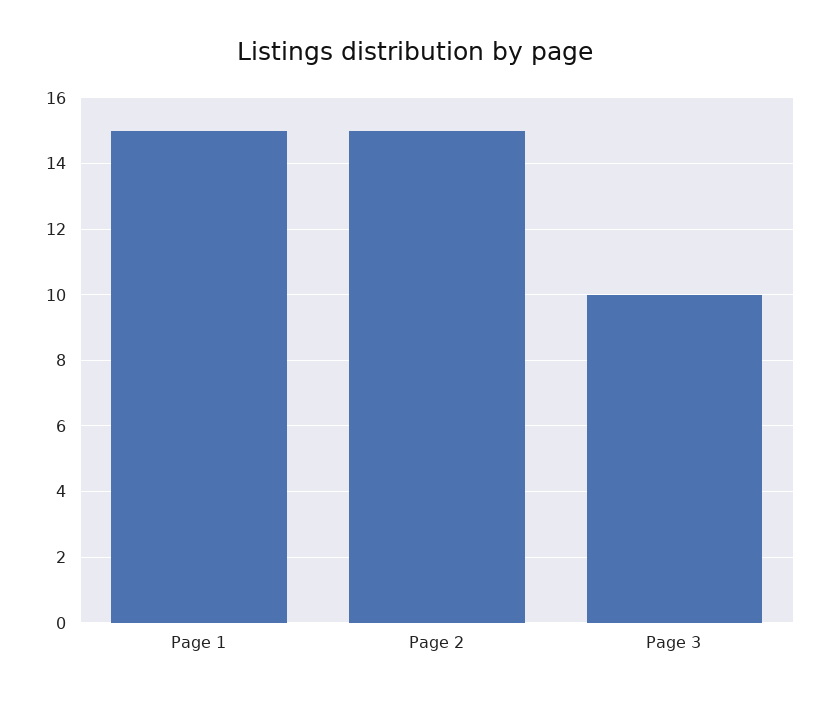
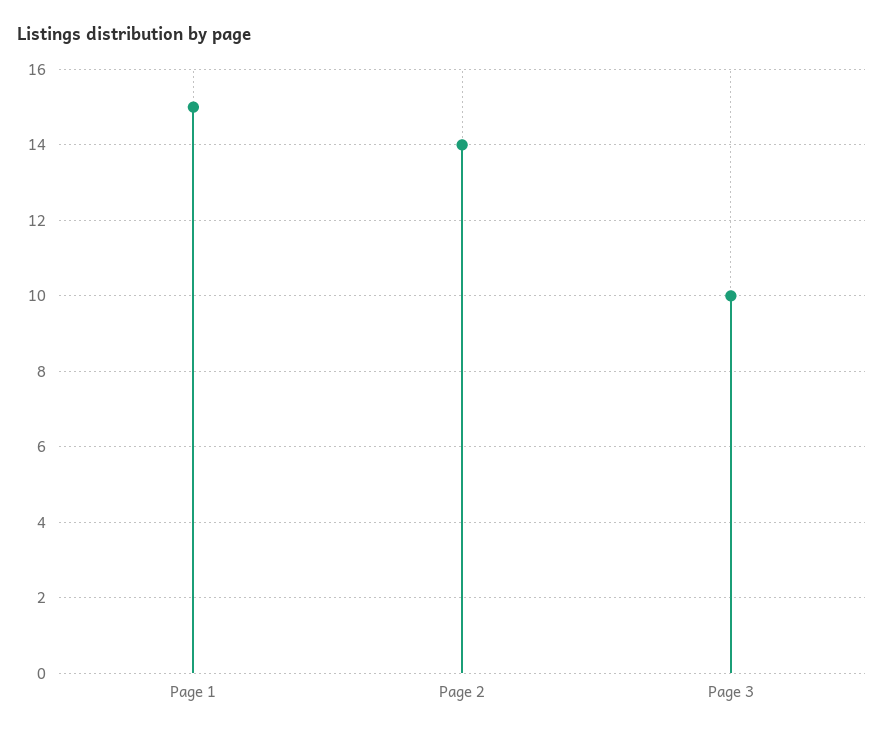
  {
    "Page 1": 15,
-   "Page 2": 15,
+   "Page 2": 14,
    "Page 3": 10
  }

